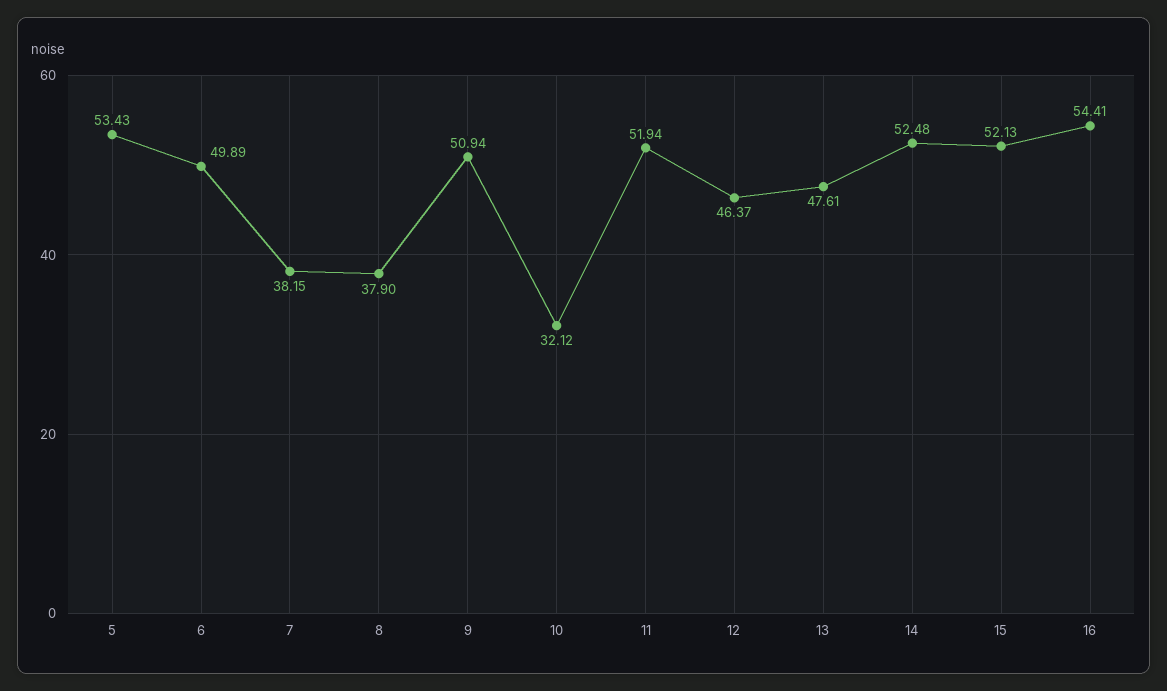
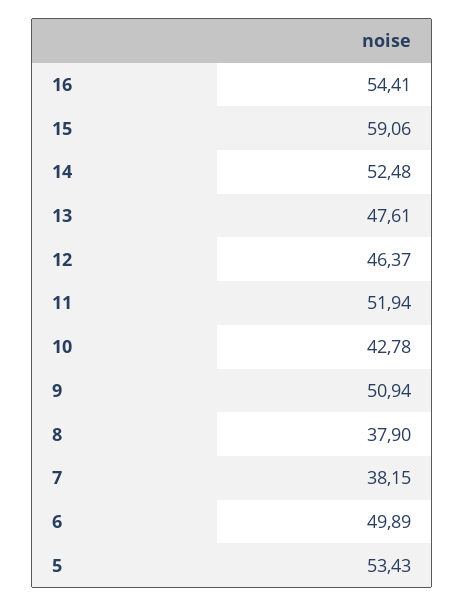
  {
    "5": 53.43,
    "6": 49.89,
    "7": 38.15,
    "8": 37.9,
    "9": 50.94,
-   "10": 32.12,
+   "10": 42.78,
    "11": 51.94,
    "12": 46.37,
    "13": 47.61,
    "14": 52.48,
-   "15": 52.13,
+   "15": 59.06,
    "16": 54.41
  }

